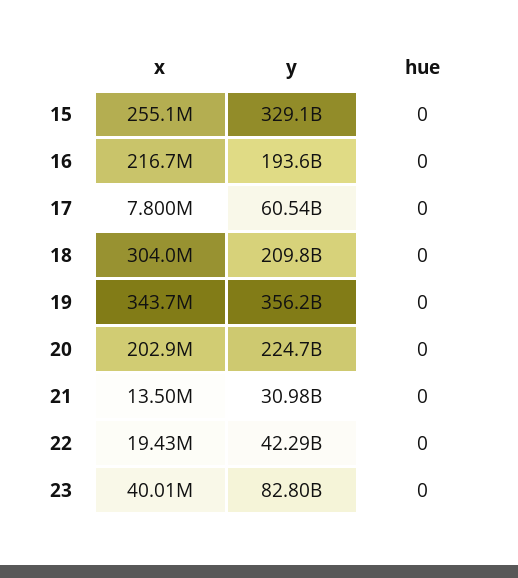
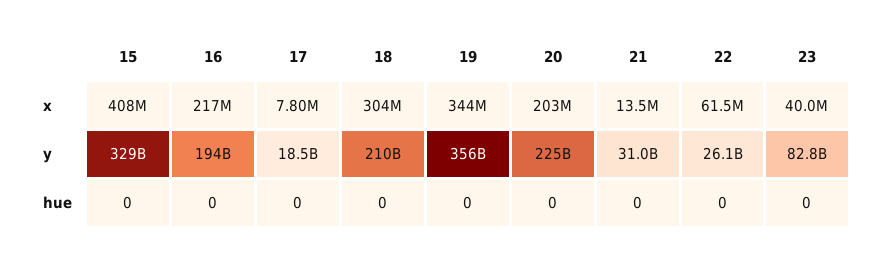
  {
    "x": {
-     "15": 255100000,
+     "15": 408000000,
      "16": 216700000,
      "17": 7800000,
      "18": 304000000,
      "19": 343700000,
      "20": 202900000,
      "21": 13500000,
-     "22": 19430000,
+     "22": 61500000,
      "23": 40010000
    },
    "y": {
      "15": 329100000000,
      "16": 193600000000,
-     "17": 60540000000,
+     "17": 18500000000,
      "18": 209800000000,
      "19": 356200000000,
      "20": 224700000000,
      "21": 30980000000,
-     "22": 42290000000,
+     "22": 26100000000,
      "23": 82800000000
    },
    "hue": {
      "15": 0,
      "16": 0,
      "17": 0,
      "18": 0,
      "19": 0,
      "20": 0,
      "21": 0,
      "22": 0,
      "23": 0
    }
  }

